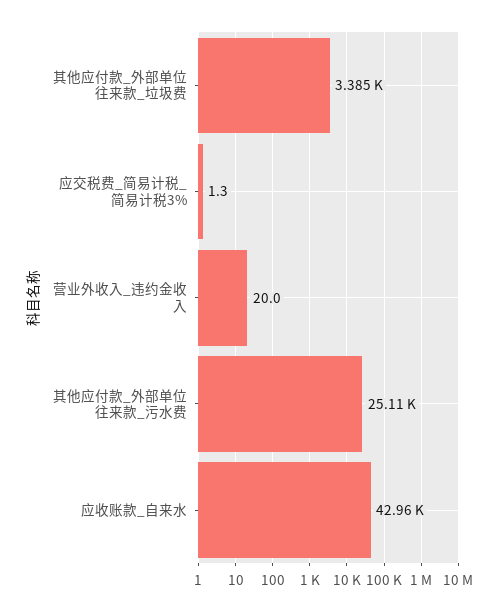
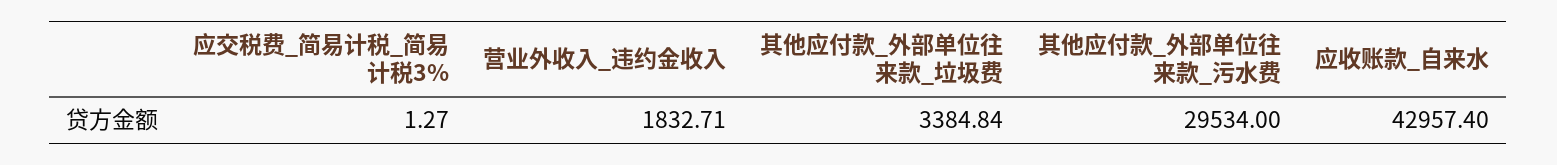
  {
    "其他应付款_外部单位往来款_垃圾费": 3384.84,
    "应交税费_简易计税_简易计税3%": 1.27,
-   "营业外收入_违约金收入": 20,
+   "营业外收入_违约金收入": 1832.71,
-   "其他应付款_外部单位往来款_污水费": 25110,
+   "其他应付款_外部单位往来款_污水费": 29534,
    "应收账款_自来水": 42957.4
  }

